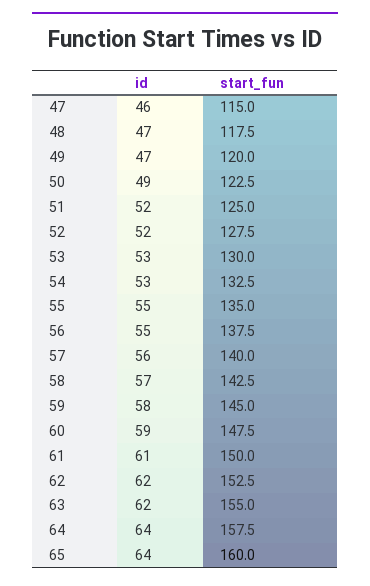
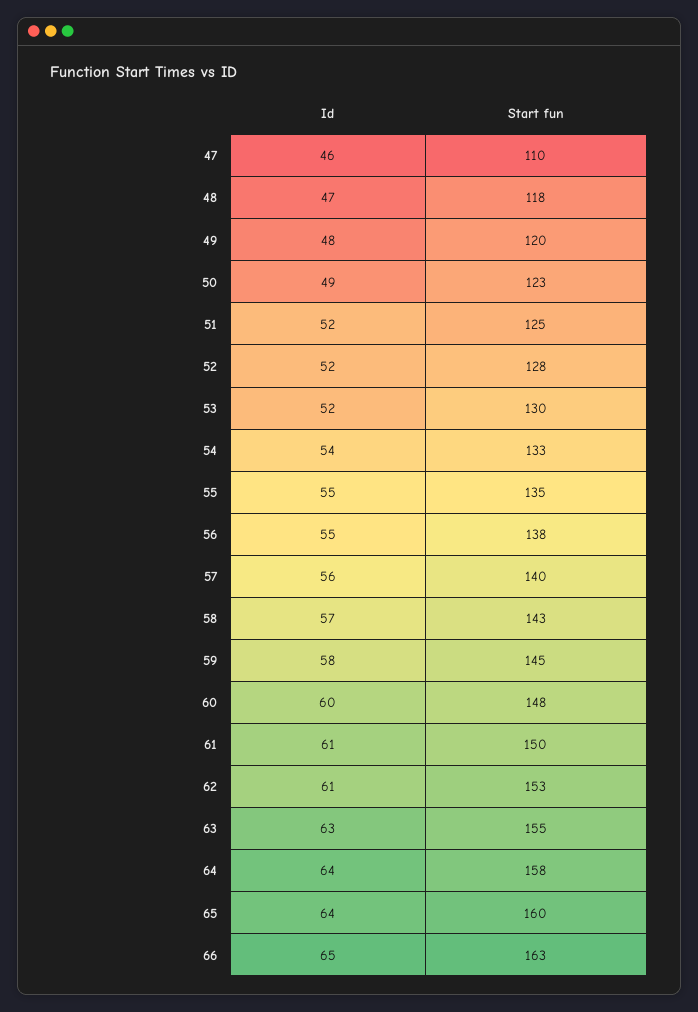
  {
    "id": {
      "47": 46,
      "48": 47,
-     "49": 47,
+     "49": 48,
      "50": 49,
      "51": 52,
      "52": 52,
-     "53": 53,
+     "53": 52,
-     "54": 53,
+     "54": 54,
      "55": 55,
      "56": 55,
      "57": 56,
      "58": 57,
      "59": 58,
-     "60": 59,
+     "60": 60,
      "61": 61,
-     "62": 62,
+     "62": 61,
-     "63": 62,
+     "63": 63,
      "64": 64,
-     "65": 64
+     "65": 64,
+     "66": 65
    },
    "start_fun": {
-     "47": 115,
+     "47": 110,
      "48": 117.5,
      "49": 120,
      "50": 122.5,
      "51": 125,
      "52": 127.5,
      "53": 130,
      "54": 132.5,
      "55": 135,
      "56": 137.5,
      "57": 140,
      "58": 142.5,
      "59": 145,
      "60": 147.5,
      "61": 150,
      "62": 152.5,
      "63": 155,
      "64": 157.5,
-     "65": 160
+     "65": 160,
+     "66": 163
    }
  }

